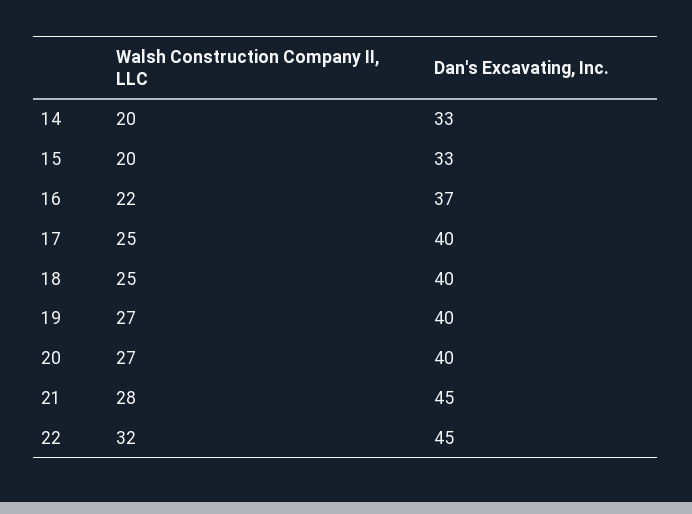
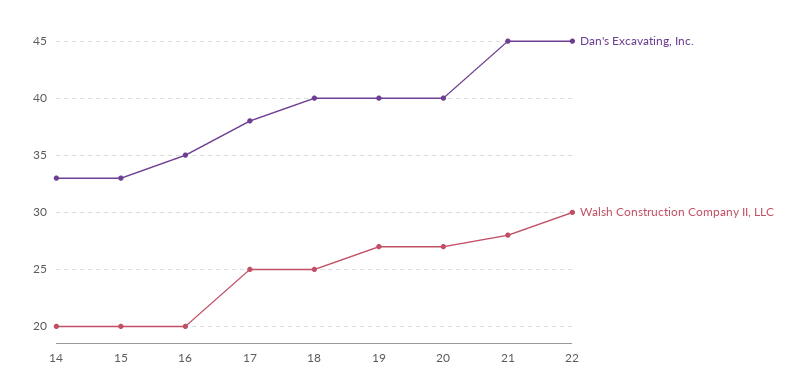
  {
    "Walsh Construction Company II, LLC": {
      "14": 20,
      "15": 20,
-     "16": 22,
+     "16": 20,
      "17": 25,
      "18": 25,
      "19": 27,
      "20": 27,
      "21": 28,
-     "22": 32
+     "22": 30
    },
    "Dan's Excavating, Inc.": {
      "14": 33,
      "15": 33,
-     "16": 37,
+     "16": 35,
-     "17": 40,
+     "17": 38,
      "18": 40,
      "19": 40,
      "20": 40,
      "21": 45,
      "22": 45
    }
  }

